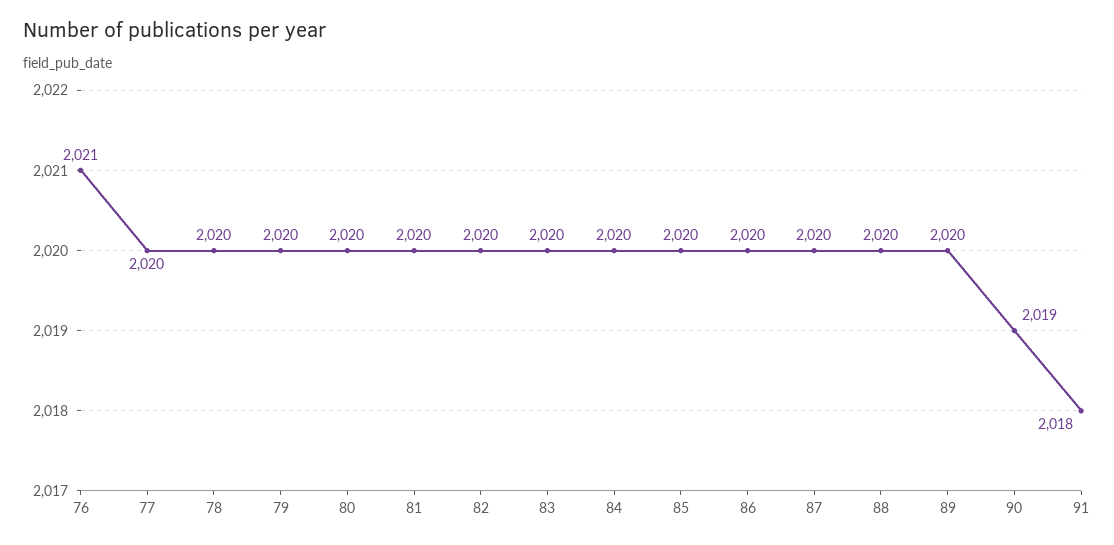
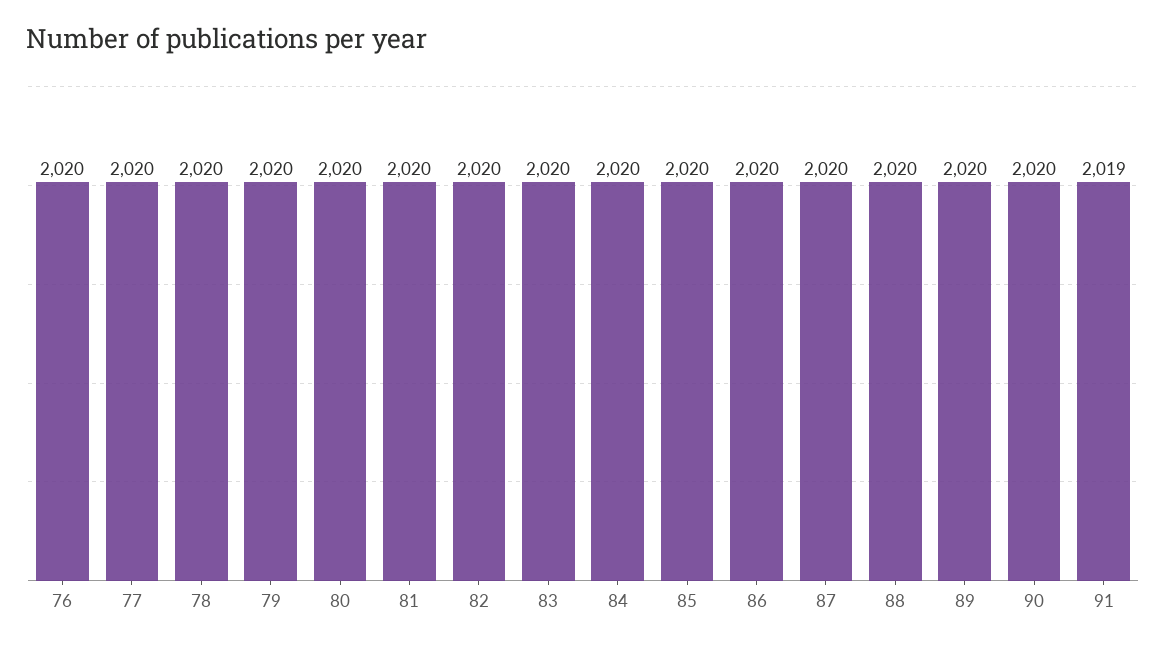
  {
-   "76": 2021,
+   "76": 2020,
    "77": 2020,
    "78": 2020,
    "79": 2020,
    "80": 2020,
    "81": 2020,
    "82": 2020,
    "83": 2020,
    "84": 2020,
    "85": 2020,
    "86": 2020,
    "87": 2020,
    "88": 2020,
    "89": 2020,
-   "90": 2019,
+   "90": 2020,
-   "91": 2018
+   "91": 2019
  }

